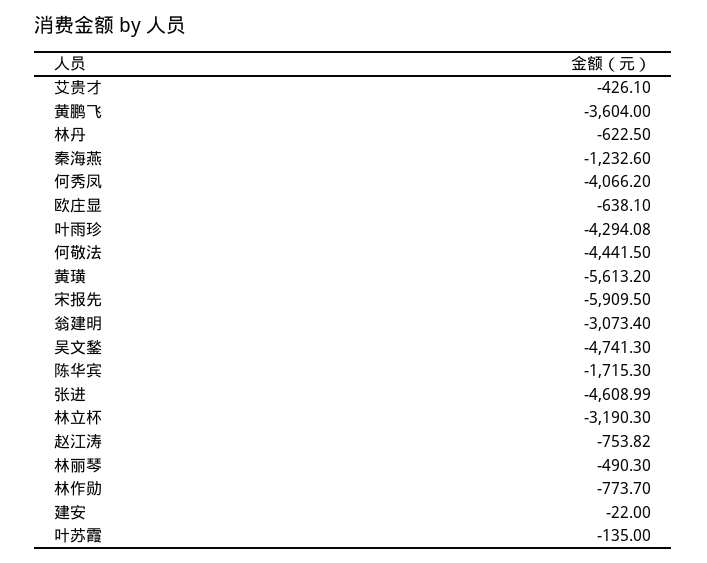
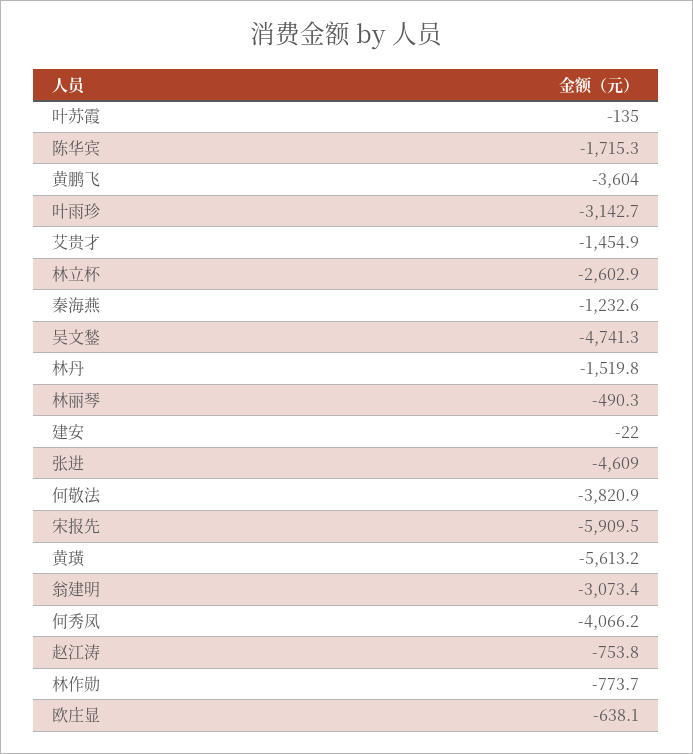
  {
-   "艾贵才": -426.1,
+   "艾贵才": -1454.9,
    "黄鹏飞": -3604,
-   "林丹": -622.5,
+   "林丹": -1519.8,
    "秦海燕": -1232.6,
    "何秀凤": -4066.2,
    "欧庄显": -638.1,
-   "叶雨珍": -4294.08,
+   "叶雨珍": -3142.7,
-   "何敬法": -4441.5,
+   "何敬法": -3820.9,
    "黄璜": -5613.2,
    "宋报先": -5909.5,
    "翁建明": -3073.4,
    "吴文鍫": -4741.3,
    "陈华宾": -1715.3,
    "张进": -4608.99,
-   "林立杯": -3190.3,
+   "林立杯": -2602.9,
    "赵江涛": -753.82,
    "林丽琴": -490.3,
    "林作勋": -773.7,
    "建安": -22,
    "叶苏霞": -135
  }

